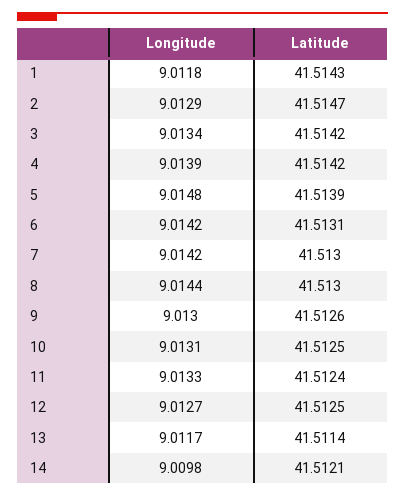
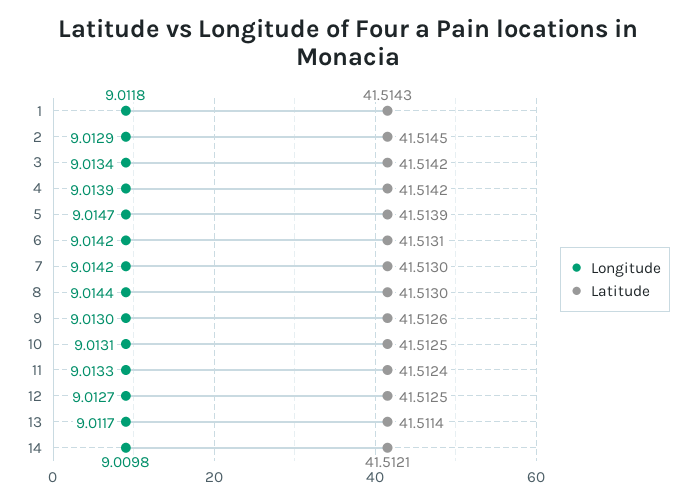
  {
    "Longitude": {
      "1": 9.0118,
      "2": 9.0129,
      "3": 9.0134,
      "4": 9.0139,
-     "5": 9.0148,
+     "5": 9.0147,
      "6": 9.0142,
      "7": 9.0142,
      "8": 9.0144,
      "9": 9.013,
      "10": 9.0131,
      "11": 9.0133,
      "12": 9.0127,
      "13": 9.0117,
      "14": 9.0098
    },
    "Latitude": {
      "1": 41.5143,
-     "2": 41.5147,
+     "2": 41.5145,
      "3": 41.5142,
      "4": 41.5142,
      "5": 41.5139,
      "6": 41.5131,
      "7": 41.513,
      "8": 41.513,
      "9": 41.5126,
      "10": 41.5125,
      "11": 41.5124,
      "12": 41.5125,
      "13": 41.5114,
      "14": 41.5121
    }
  }

